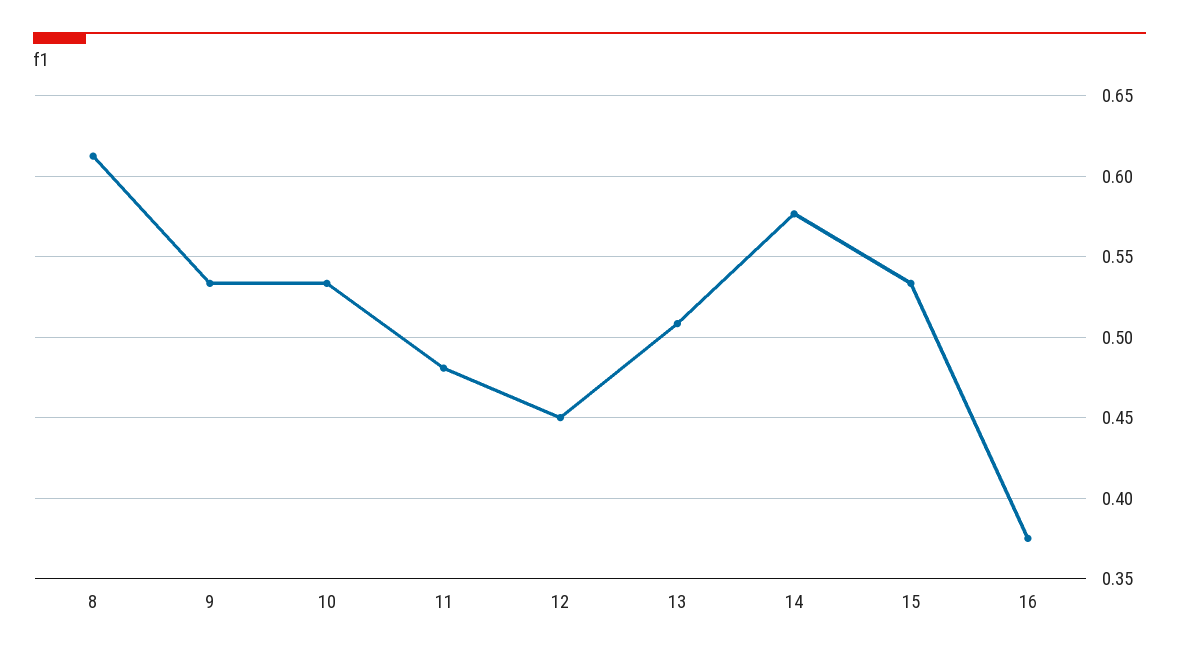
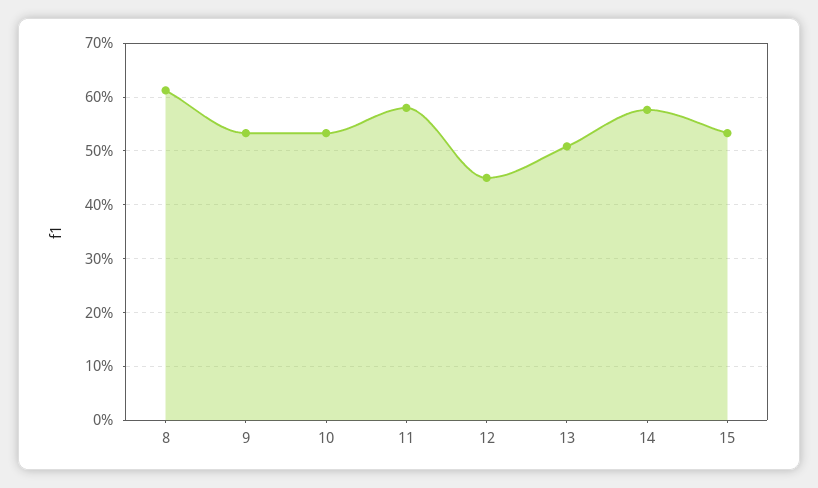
  {
    "8": 0.61,
    "9": 0.535,
    "10": 0.535,
-   "11": 0.48,
+   "11": 0.58,
    "12": 0.45,
    "13": 0.51,
    "14": 0.575,
-   "15": 0.535,
+   "15": 0.535
-   "16": 0.375
  }

